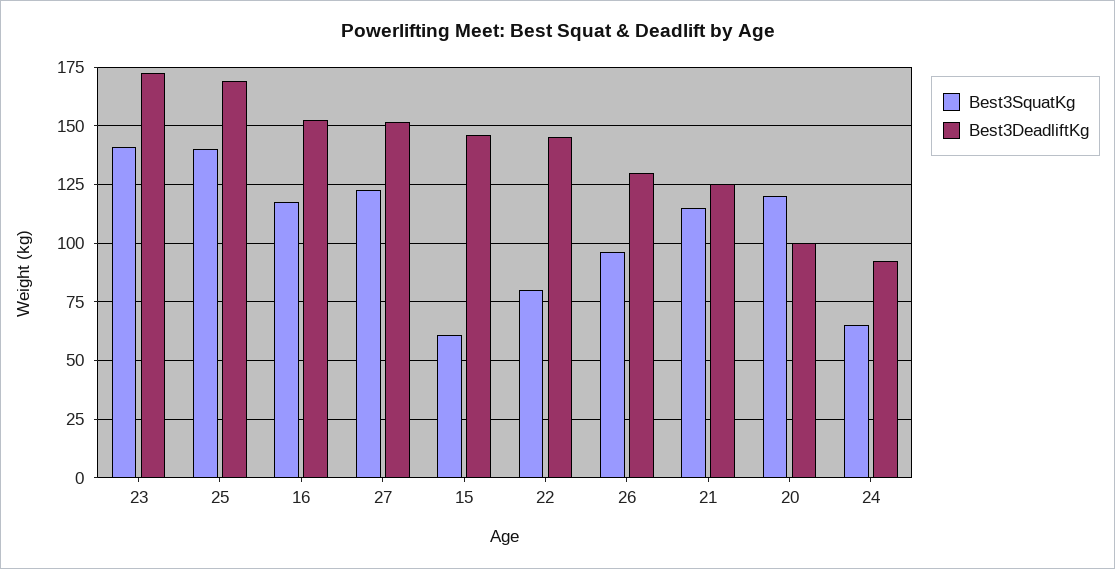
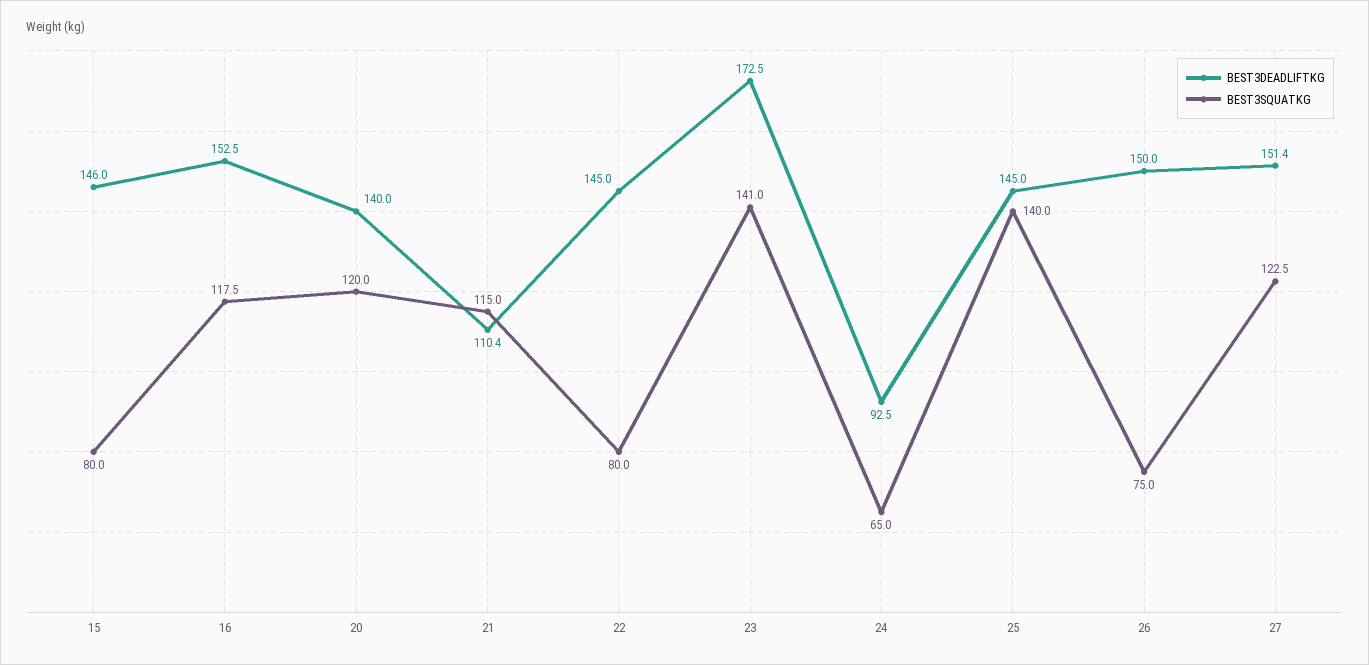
  {
    "Best3SquatKg": {
      "23": 141,
      "25": 140,
      "16": 117.5,
      "27": 122.5,
-     "15": 60,
+     "15": 80,
      "22": 80,
-     "26": 95,
+     "26": 75,
      "21": 115,
      "20": 120,
      "24": 65
    },
    "Best3DeadliftKg": {
      "23": 172.5,
-     "25": 170,
+     "25": 145,
      "16": 152.5,
      "27": 151.4,
      "15": 146,
      "22": 145,
-     "26": 130,
+     "26": 150,
-     "21": 125,
+     "21": 110.4,
-     "20": 100,
+     "20": 140,
      "24": 92.5
    }
  }

